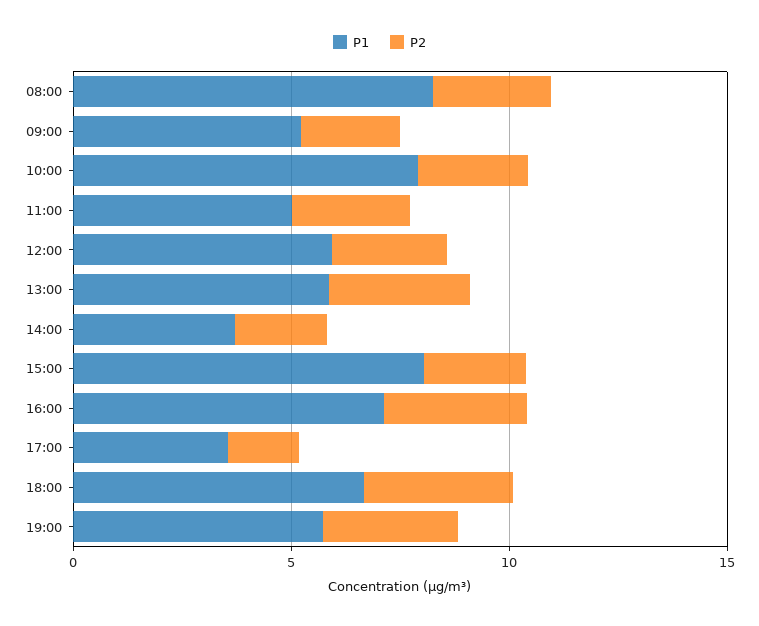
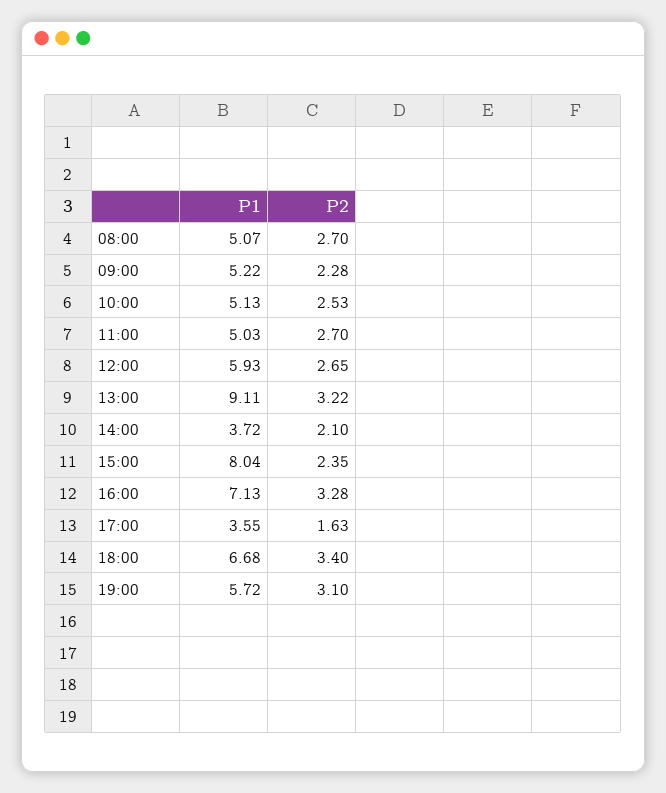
  {
    "P1": {
-     "08:00": 8,
+     "08:00": 5.07,
      "09:00": 5.22,
-     "10:00": 8,
+     "10:00": 5.13,
      "11:00": 5.03,
      "12:00": 5.93,
-     "13:00": 6,
+     "13:00": 9.11,
      "14:00": 3.72,
      "15:00": 8.04,
      "16:00": 7.13,
      "17:00": 3.55,
      "18:00": 6.68,
      "19:00": 5.72
    },
    "P2": {
      "08:00": 2.7,
      "09:00": 2.28,
      "10:00": 2.53,
      "11:00": 2.7,
      "12:00": 2.65,
      "13:00": 3.22,
      "14:00": 2.1,
      "15:00": 2.35,
      "16:00": 3.28,
      "17:00": 1.63,
      "18:00": 3.4,
      "19:00": 3.1
    }
  }

